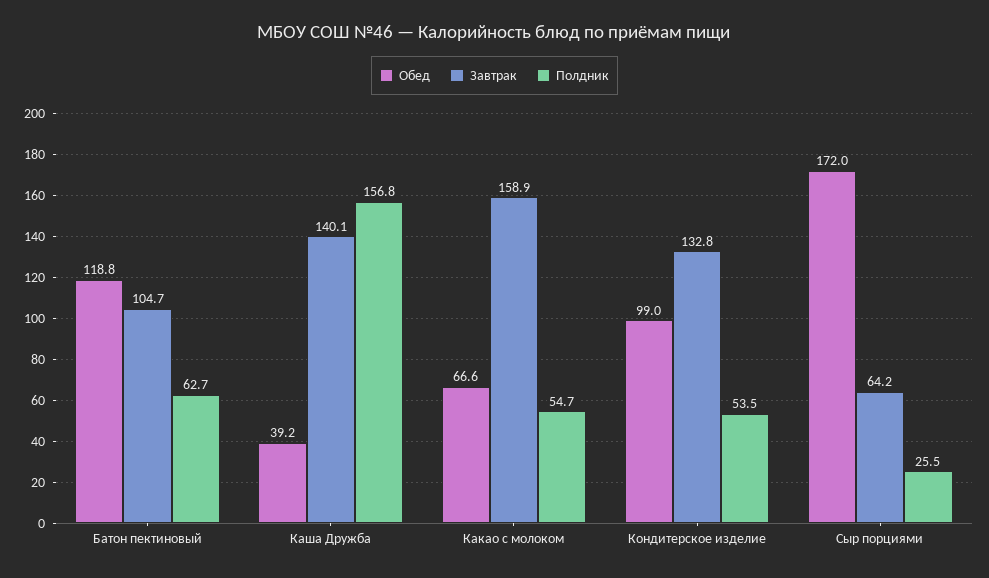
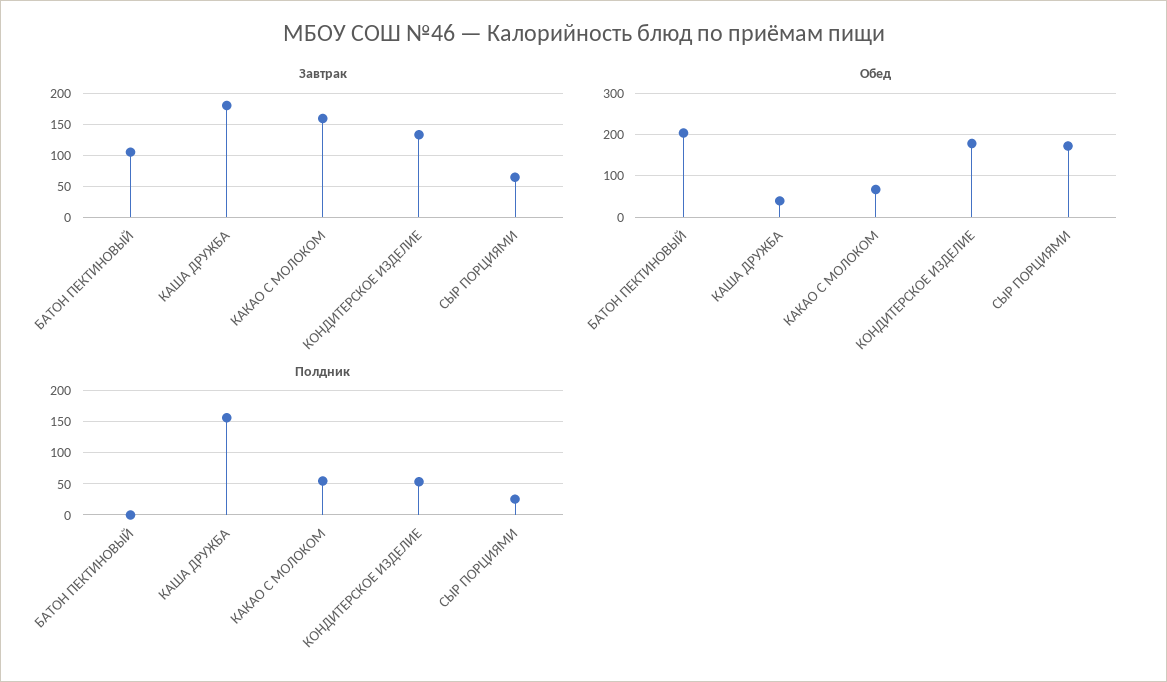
  {
    "Обед": {
-     "Батон пектиновый": 118.8,
+     "Батон пектиновый": 200,
      "Каша Дружба": 39.2,
      "Какао с молоком": 66.6,
-     "Кондитерское изделие": 99,
+     "Кондитерское изделие": 180,
      "Сыр порциями": 172
    },
    "Завтрак": {
      "Батон пектиновый": 104.7,
-     "Каша Дружба": 140.1,
+     "Каша Дружба": 180,
      "Какао с молоком": 158.9,
      "Кондитерское изделие": 132.8,
      "Сыр порциями": 64.2
    },
    "Полдник": {
-     "Батон пектиновый": 62.7,
+     "Батон пектиновый": 0,
      "Каша Дружба": 156.8,
      "Какао с молоком": 54.7,
      "Кондитерское изделие": 53.5,
      "Сыр порциями": 25.5
    }
  }

